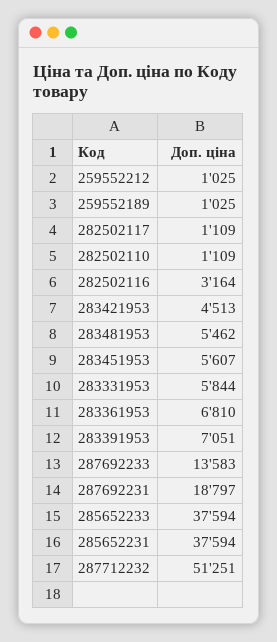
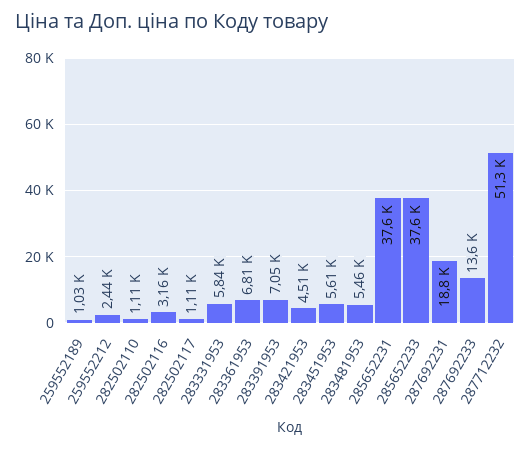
  {
-   "259552212": 1025,
+   "259552212": 2440,
    "259552189": 1025,
    "282502117": 1109,
    "282502110": 1109,
    "282502116": 3164,
    "283421953": 4513,
    "283481953": 5462,
    "283451953": 5607,
    "283331953": 5844,
    "283361953": 6810,
    "283391953": 7051,
    "287692233": 13583,
    "287692231": 18797,
    "285652233": 37594,
    "285652231": 37594,
    "287712232": 51251
  }

